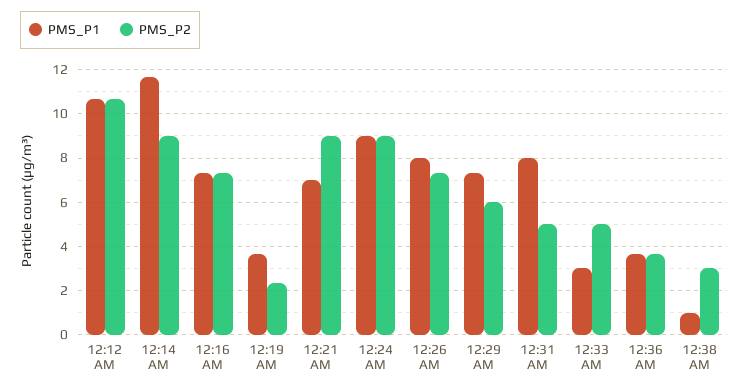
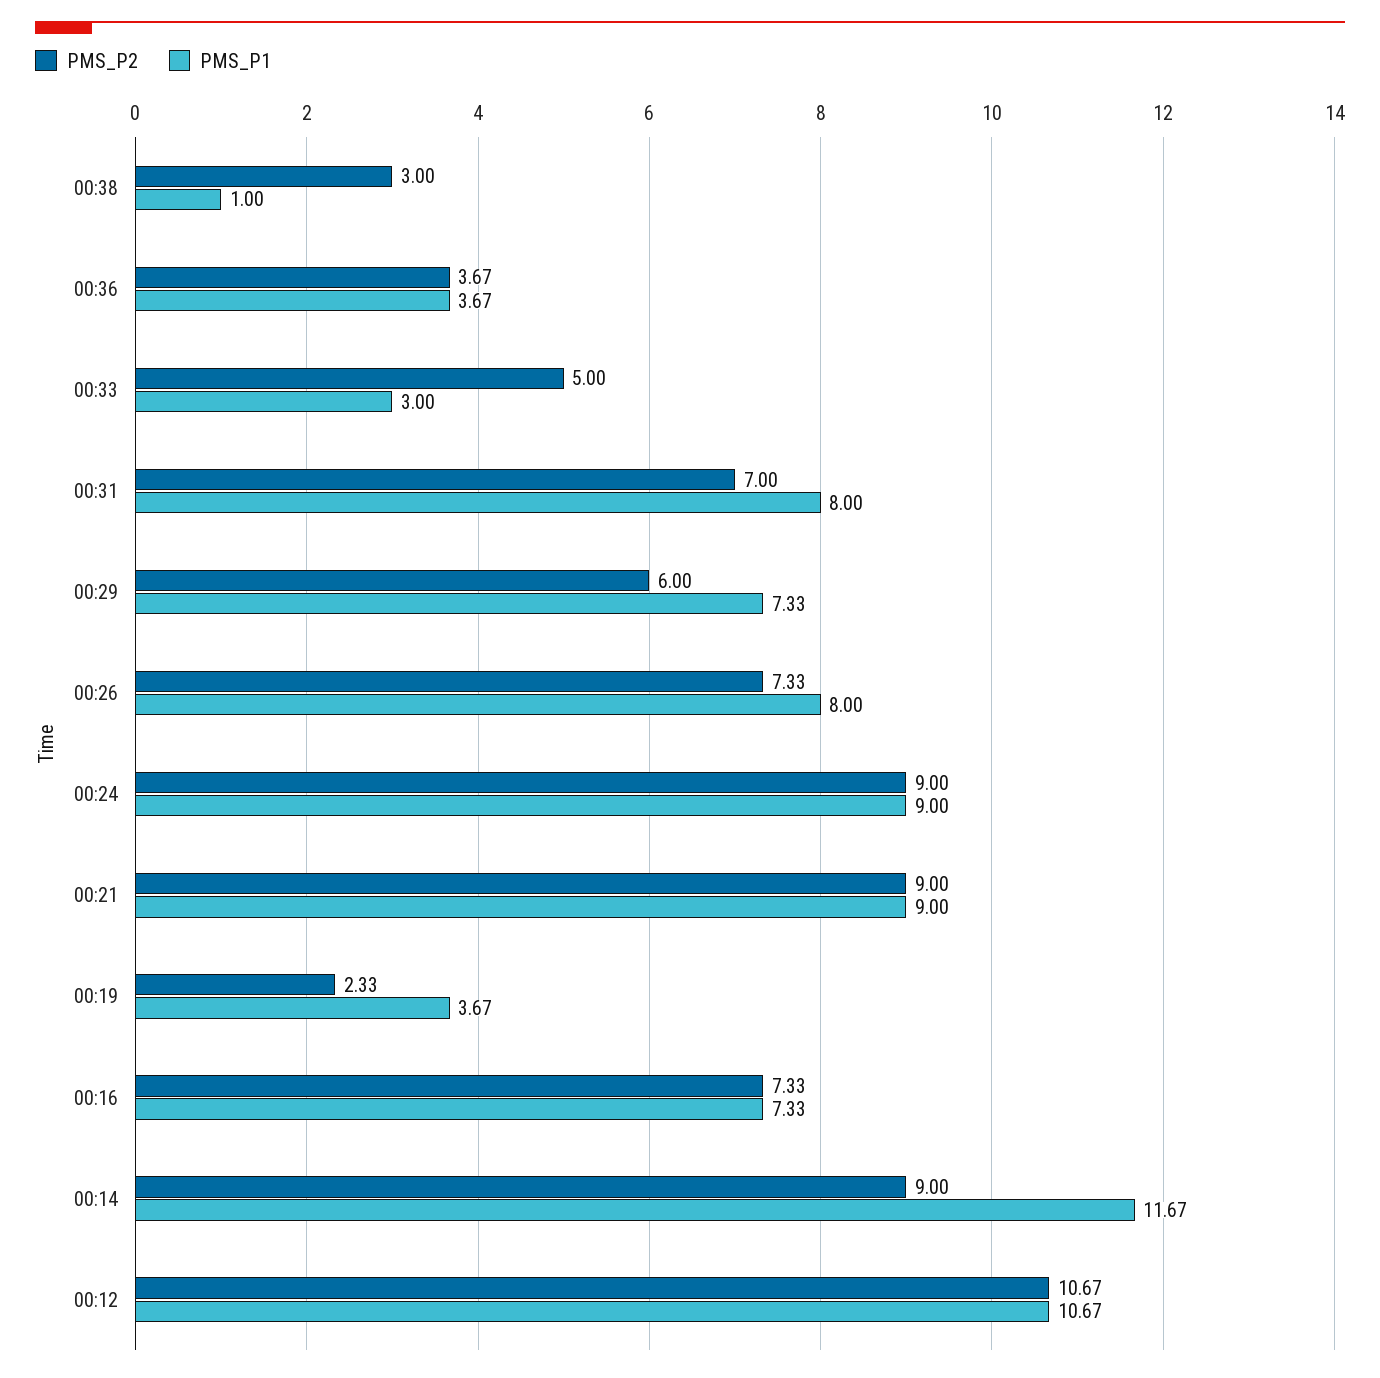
  {
    "PMS_P1": {
      "12:12 AM": 10.67,
      "12:14 AM": 11.67,
      "12:16 AM": 7.33,
      "12:19 AM": 3.67,
-     "12:21 AM": 7,
+     "12:21 AM": 9,
      "12:24 AM": 9,
      "12:26 AM": 8,
      "12:29 AM": 7.33,
      "12:31 AM": 8,
      "12:33 AM": 3,
      "12:36 AM": 3.67,
      "12:38 AM": 1
    },
    "PMS_P2": {
      "12:12 AM": 10.67,
      "12:14 AM": 9,
      "12:16 AM": 7.33,
      "12:19 AM": 2.33,
      "12:21 AM": 9,
      "12:24 AM": 9,
      "12:26 AM": 7.33,
      "12:29 AM": 6,
-     "12:31 AM": 5,
+     "12:31 AM": 7,
      "12:33 AM": 5,
      "12:36 AM": 3.67,
      "12:38 AM": 3
    }
  }

